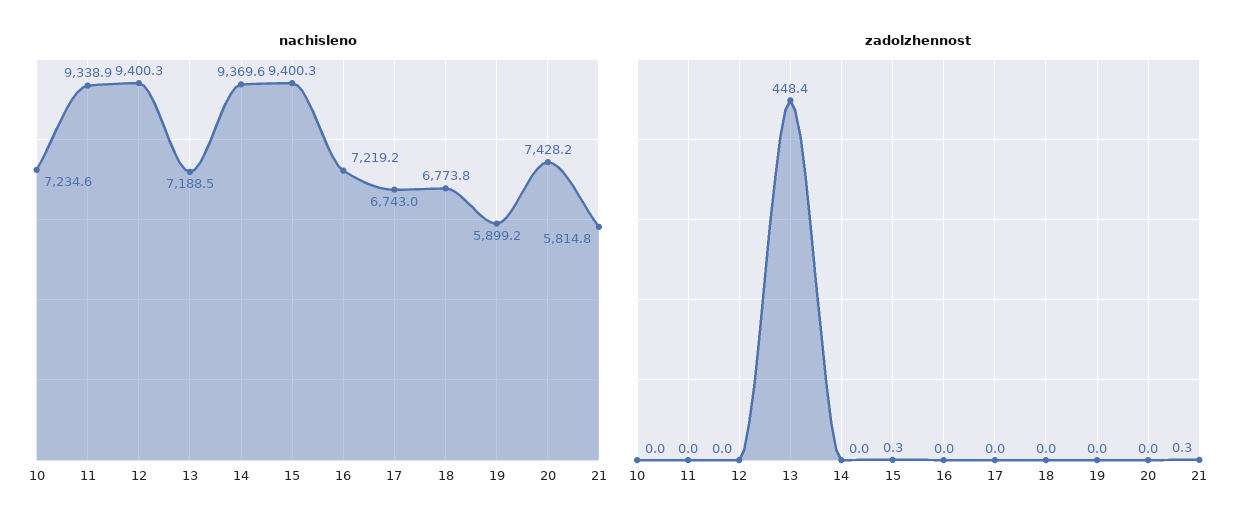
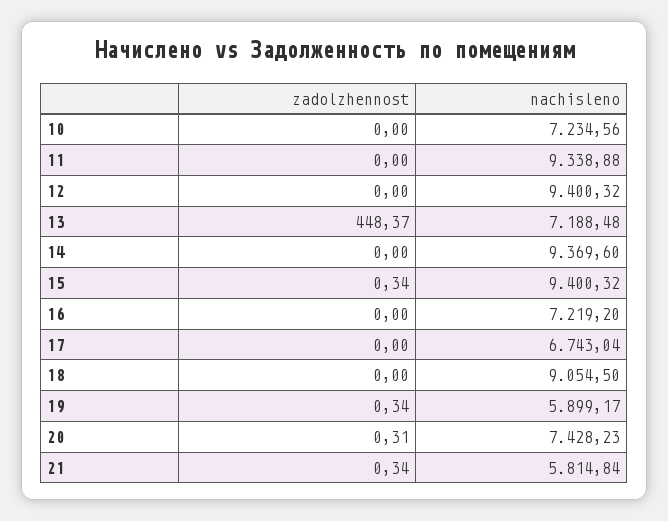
  {
    "nachisleno": {
      "10": 7234.56,
      "11": 9338.88,
      "12": 9400.32,
      "13": 7188.48,
      "14": 9369.6,
      "15": 9400.32,
      "16": 7219.2,
      "17": 6743.04,
-     "18": 6773.8,
+     "18": 9054.5,
      "19": 5899.17,
      "20": 7428.23,
      "21": 5814.84
    },
    "zadolzhennost": {
      "10": 0,
      "11": 0,
      "12": 0,
      "13": 448.37,
      "14": 0,
      "15": 0.34,
      "16": 0,
      "17": 0,
      "18": 0,
-     "19": 0,
+     "19": 0.34,
-     "20": 0,
+     "20": 0.31,
      "21": 0.34
    }
  }

